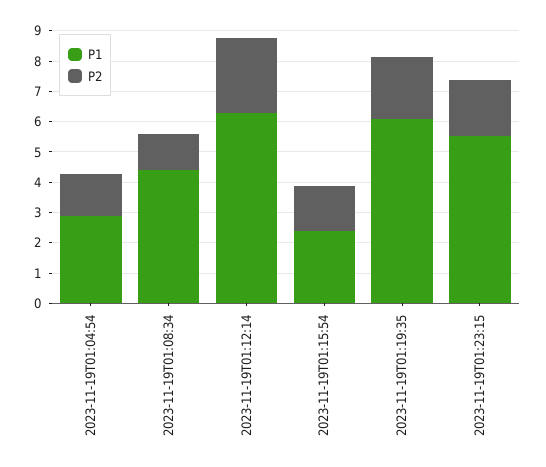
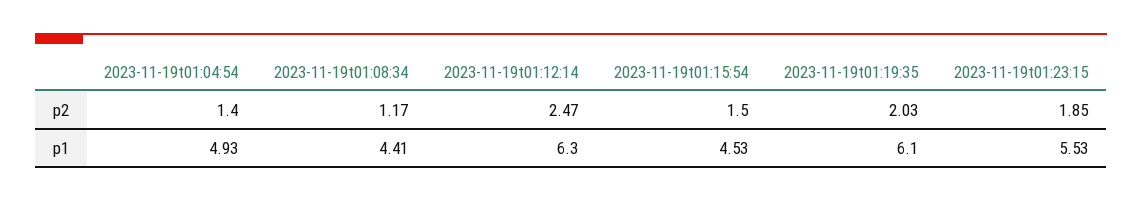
  {
    "P1": {
-     "2023-11-19T01:04:54": 3,
+     "2023-11-19T01:04:54": 4.93,
      "2023-11-19T01:08:34": 4.41,
      "2023-11-19T01:12:14": 6.3,
-     "2023-11-19T01:15:54": 2.5,
+     "2023-11-19T01:15:54": 4.53,
      "2023-11-19T01:19:35": 6.1,
      "2023-11-19T01:23:15": 5.53
    },
    "P2": {
      "2023-11-19T01:04:54": 1.4,
      "2023-11-19T01:08:34": 1.17,
      "2023-11-19T01:12:14": 2.47,
      "2023-11-19T01:15:54": 1.5,
      "2023-11-19T01:19:35": 2.03,
      "2023-11-19T01:23:15": 1.85
    }
  }

